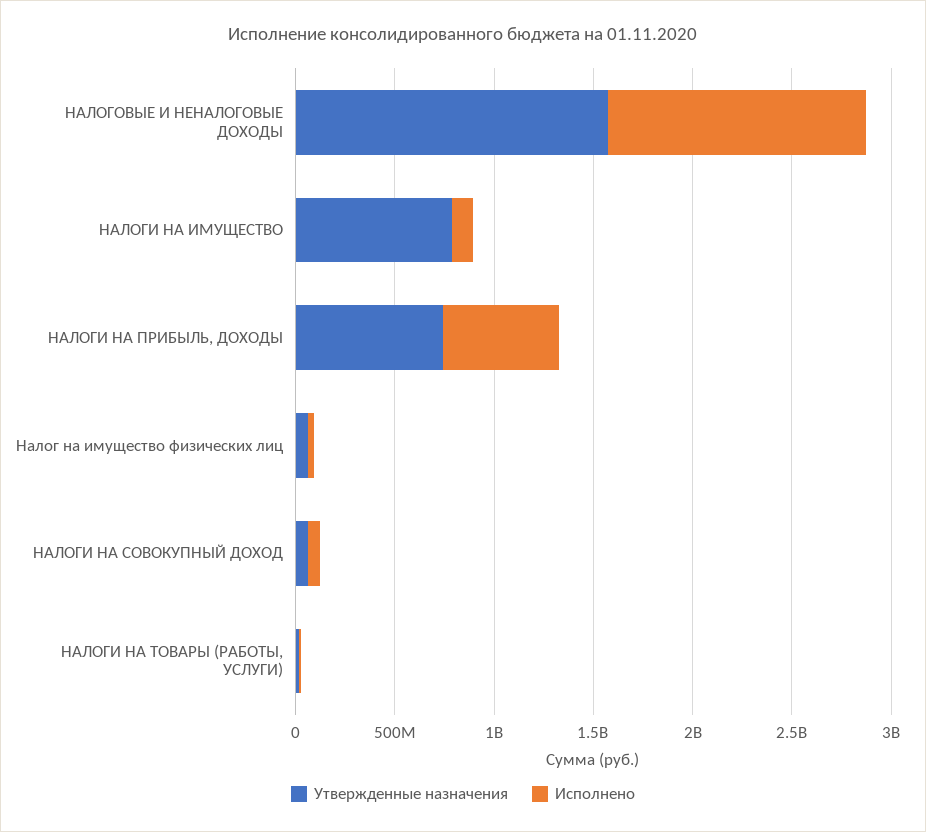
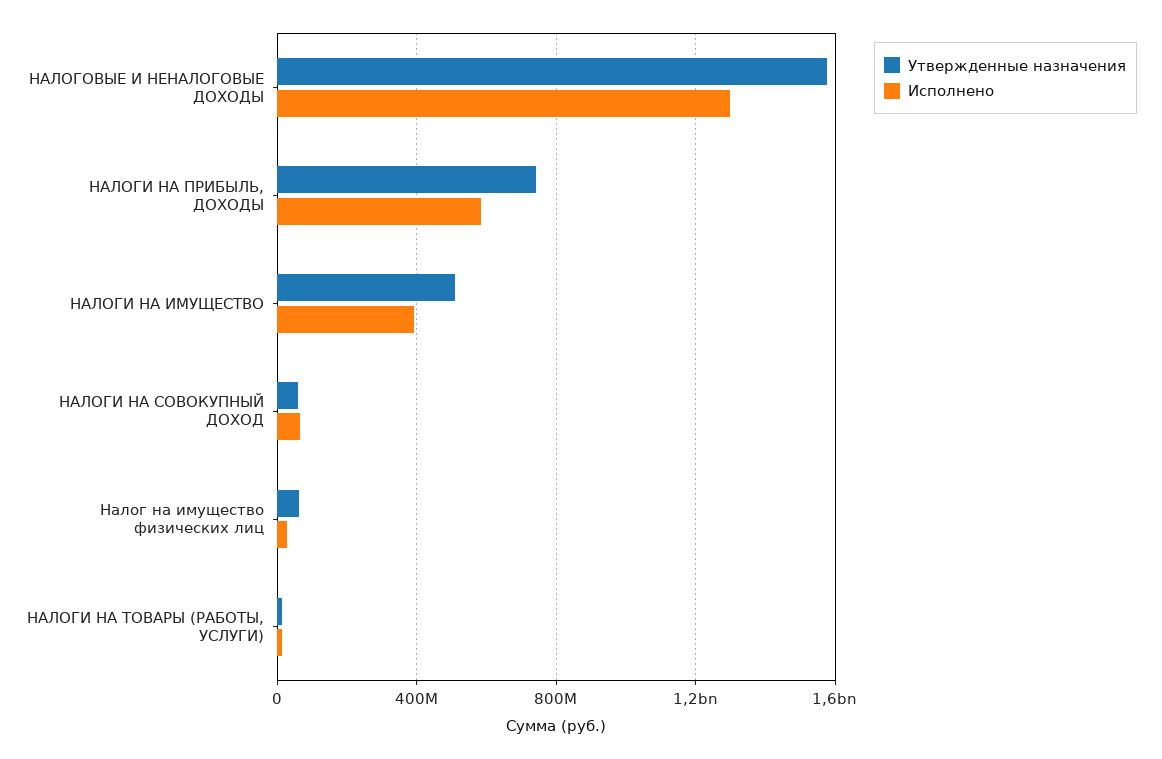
  {
    "Утвержденные назначения": {
      "НАЛОГОВЫЕ И НЕНАЛОГОВЫЕ ДОХОДЫ": 1600000000,
-     "НАЛОГИ НА ИМУЩЕСТВО": 800000000,
+     "НАЛОГИ НА ИМУЩЕСТВО": 500000000,
      "НАЛОГИ НА ПРИБЫЛЬ, ДОХОДЫ": 750000000,
      "Налог на имущество физических лиц": 50000000,
      "НАЛОГИ НА СОВОКУПНЫЙ ДОХОД": 50000000,
      "НАЛОГИ НА ТОВАРЫ (РАБОТЫ, УСЛУГИ)": 0
    },
    "Исполнено": {
      "НАЛОГОВЫЕ И НЕНАЛОГОВЫЕ ДОХОДЫ": 1300000000,
-     "НАЛОГИ НА ИМУЩЕСТВО": 100000000,
+     "НАЛОГИ НА ИМУЩЕСТВО": 400000000,
      "НАЛОГИ НА ПРИБЫЛЬ, ДОХОДЫ": 600000000,
      "Налог на имущество физических лиц": 50000000,
      "НАЛОГИ НА СОВОКУПНЫЙ ДОХОД": 50000000,
      "НАЛОГИ НА ТОВАРЫ (РАБОТЫ, УСЛУГИ)": 0
    }
  }

